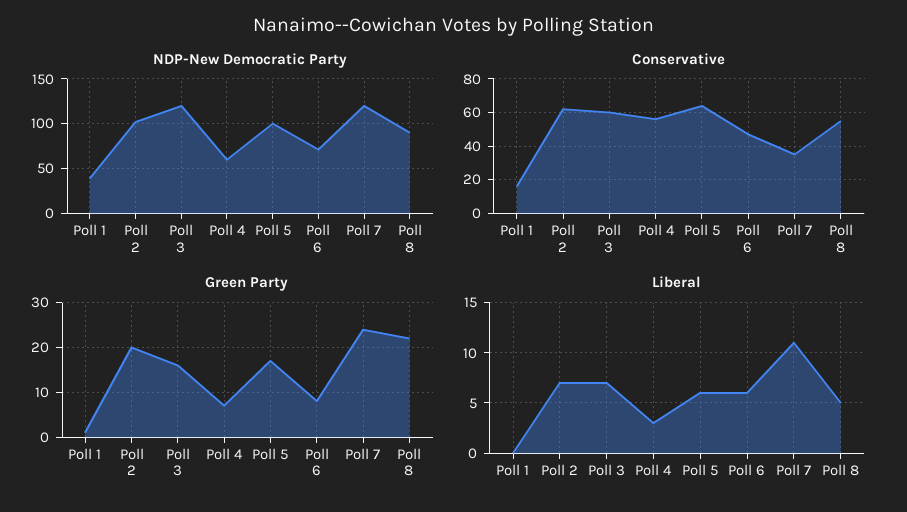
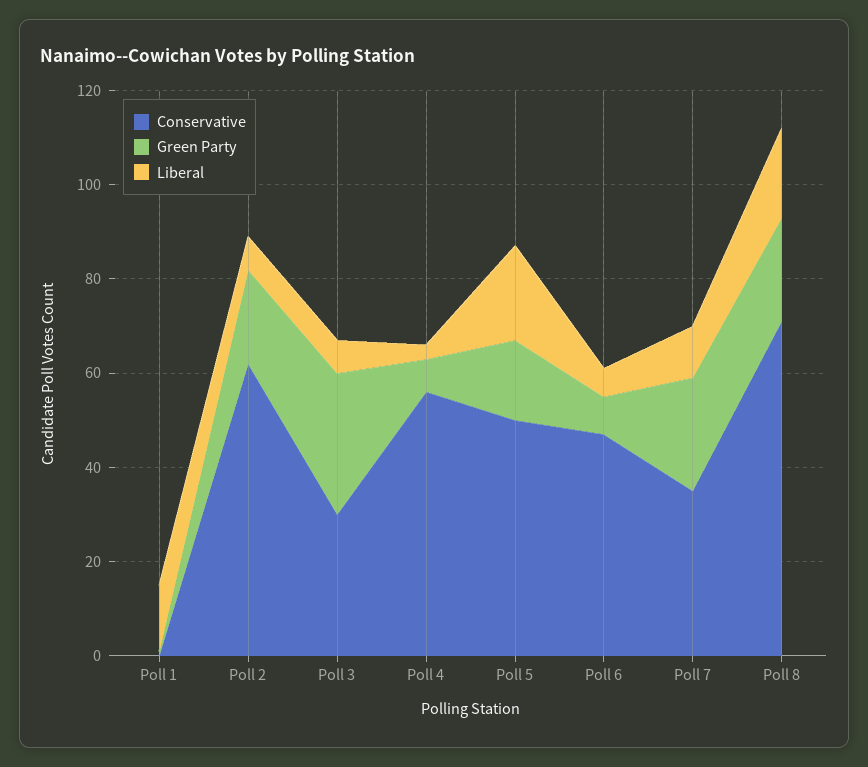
  {
-   "NDP-New Democratic Party": {
-     "Poll 1": 40,
-     "Poll 2": 100,
-     "Poll 3": 120,
-     "Poll 4": 60,
-     "Poll 5": 100,
-     "Poll 6": 70,
-     "Poll 7": 120,
-     "Poll 8": 90
-   },
    "Conservative": {
-     "Poll 1": 15,
+     "Poll 1": 0,
      "Poll 2": 60,
-     "Poll 3": 60,
+     "Poll 3": 30,
      "Poll 4": 55,
-     "Poll 5": 65,
+     "Poll 5": 50,
      "Poll 6": 45,
      "Poll 7": 35,
-     "Poll 8": 55
+     "Poll 8": 70
    },
    "Green Party": {
      "Poll 1": 0,
      "Poll 2": 20,
-     "Poll 3": 15,
+     "Poll 3": 30,
      "Poll 4": 5,
      "Poll 5": 15,
      "Poll 6": 10,
      "Poll 7": 25,
      "Poll 8": 20
    },
    "Liberal": {
-     "Poll 1": 0,
+     "Poll 1": 15,
      "Poll 2": 7,
      "Poll 3": 7,
      "Poll 4": 3,
-     "Poll 5": 6,
+     "Poll 5": 20,
      "Poll 6": 6,
      "Poll 7": 11,
-     "Poll 8": 5
+     "Poll 8": 20
    }
  }

